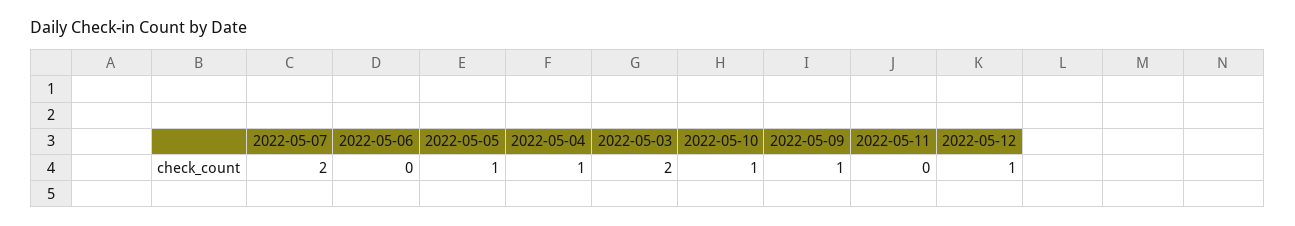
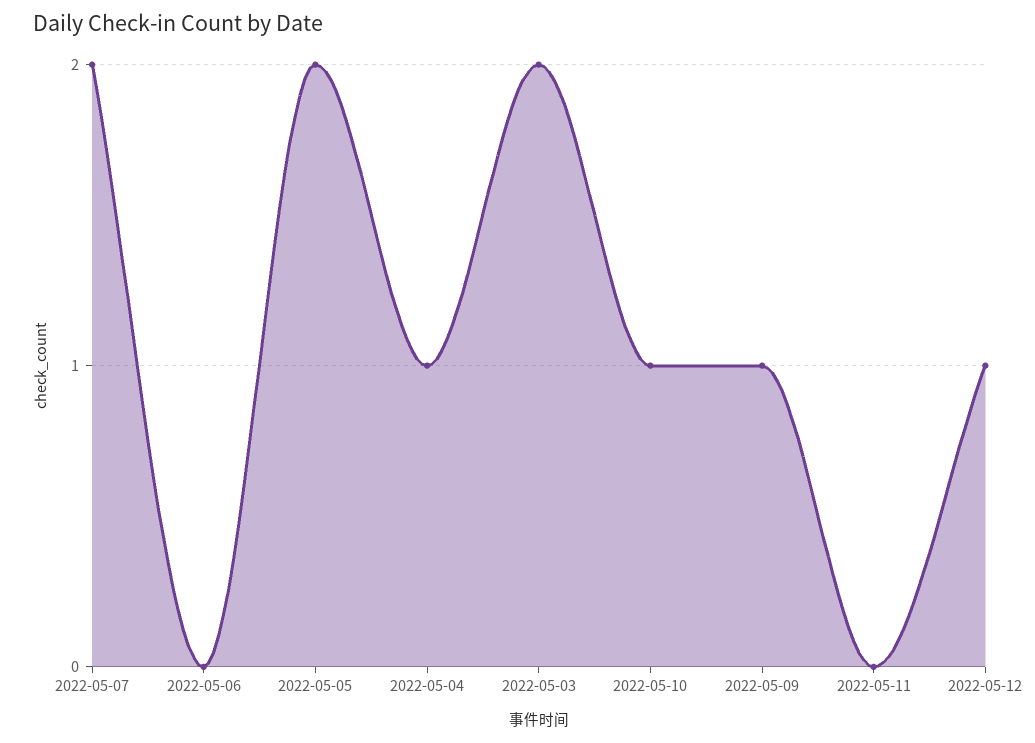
  {
    "2022-05-07": 2,
    "2022-05-06": 0,
-   "2022-05-05": 1,
+   "2022-05-05": 2,
    "2022-05-04": 1,
    "2022-05-03": 2,
    "2022-05-10": 1,
    "2022-05-09": 1,
    "2022-05-11": 0,
    "2022-05-12": 1
  }

